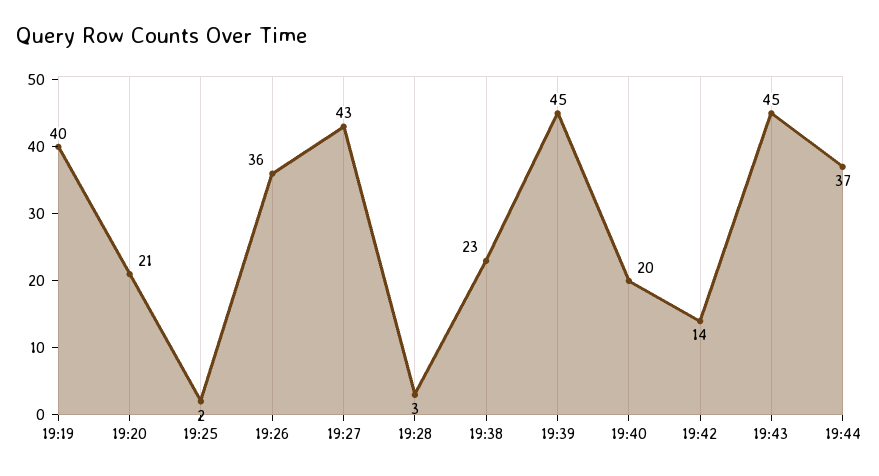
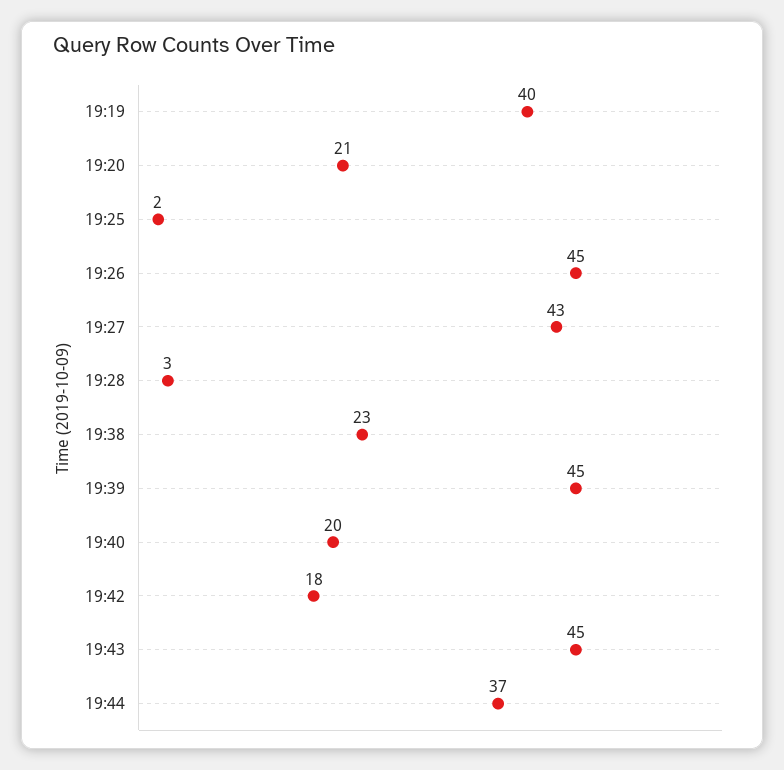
  {
    "19:19": 40,
    "19:20": 21,
    "19:25": 2,
-   "19:26": 36,
+   "19:26": 45,
    "19:27": 43,
    "19:28": 3,
    "19:38": 23,
    "19:39": 45,
    "19:40": 20,
-   "19:42": 14,
+   "19:42": 18,
    "19:43": 45,
    "19:44": 37
  }

